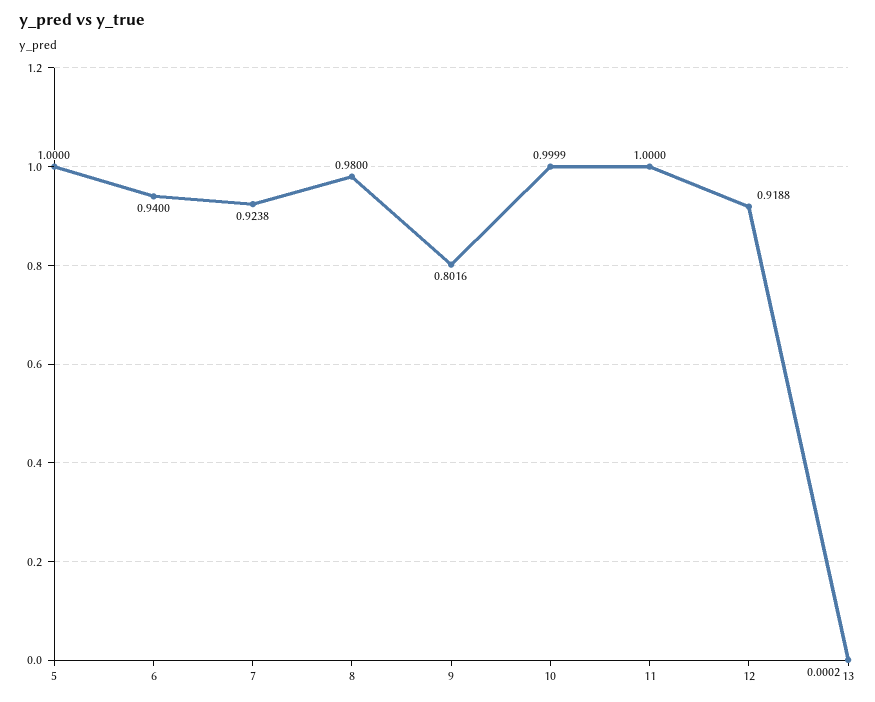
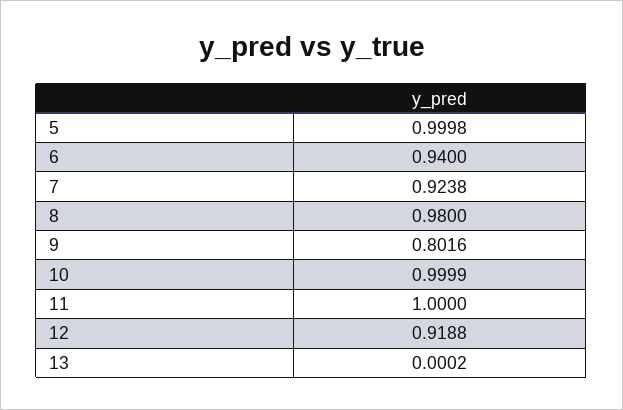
  {
-   "5": 1,
+   "5": 0.9998,
    "6": 0.94,
    "7": 0.9238,
    "8": 0.98,
    "9": 0.8016,
    "10": 0.9999,
    "11": 1,
    "12": 0.9188,
    "13": 0.0002
  }

